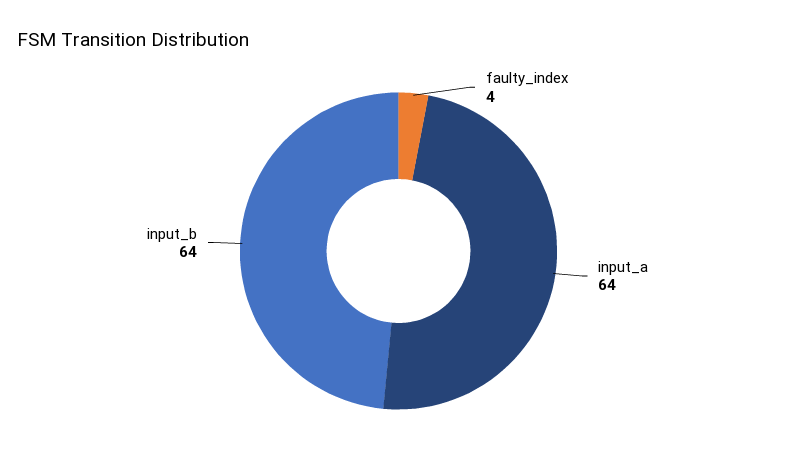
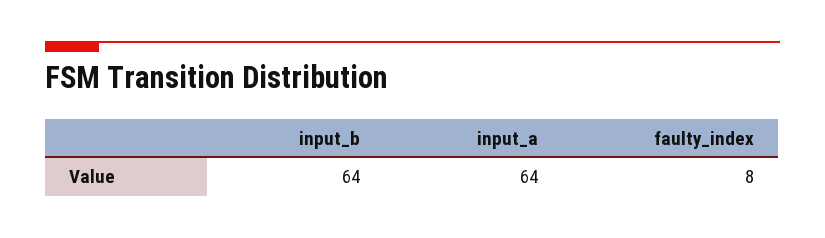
  {
-   "faulty_index": 4,
+   "faulty_index": 8,
    "input_a": 64,
    "input_b": 64
  }

